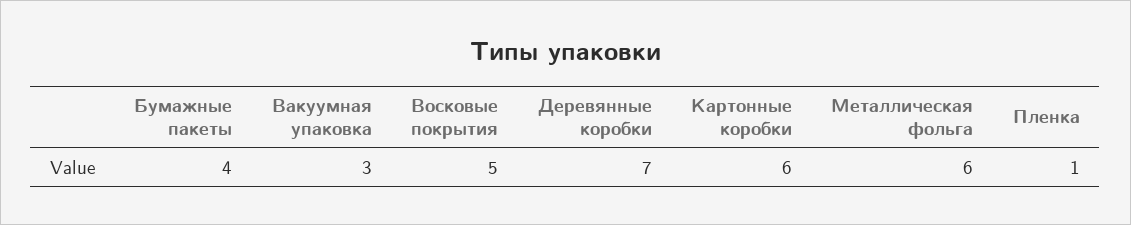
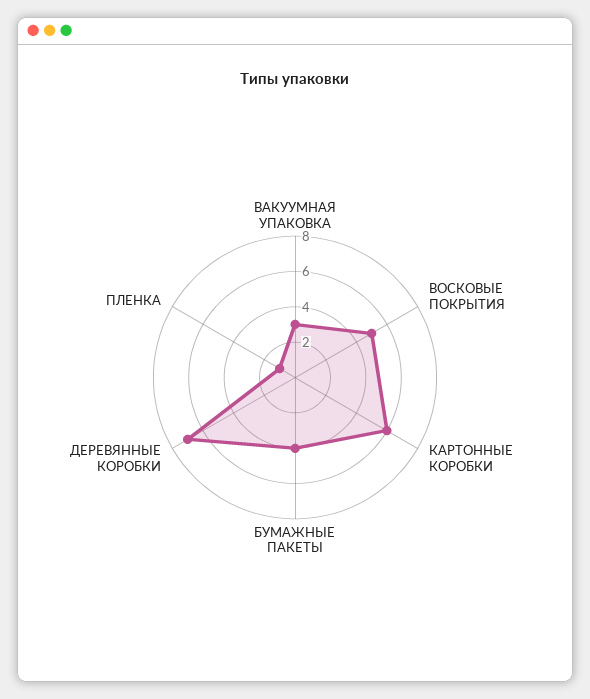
  {
    "Бумажные пакеты": 4,
    "Вакуумная упаковка": 3,
    "Восковые покрытия": 5,
    "Деревянные коробки": 7,
    "Картонные коробки": 6,
-   "Металлическая фольга": 6,
    "Пленка": 1
  }

